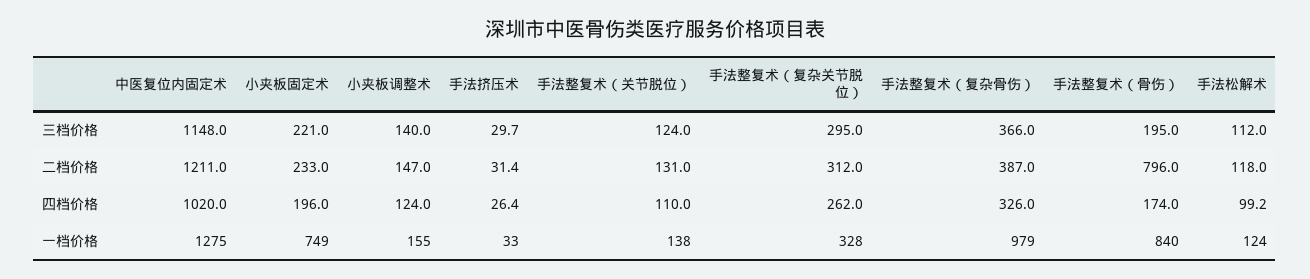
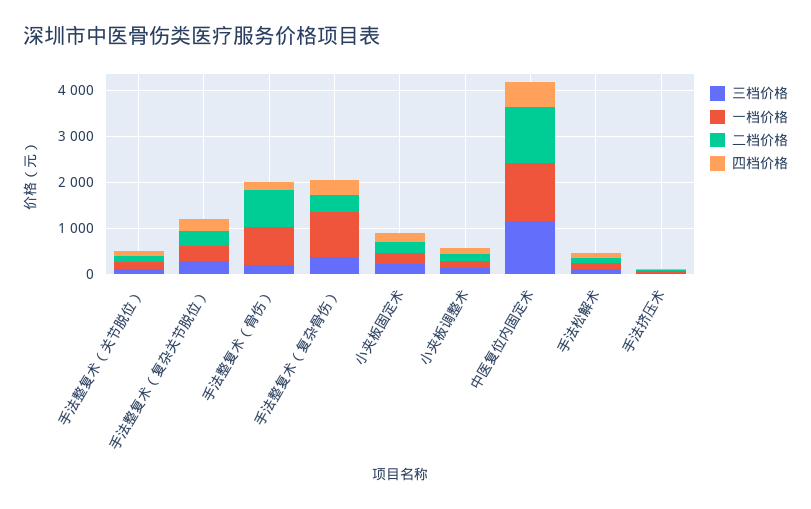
  {
    "三档价格": {
      "中医复位内固定术": 1148,
      "小夹板固定术": 221,
      "小夹板调整术": 140,
      "手法挤压术": 29.7,
      "手法整复术（关节脱位）": 124,
      "手法整复术（复杂关节脱位）": 295,
      "手法整复术（复杂骨伤）": 366,
      "手法整复术（骨伤）": 195,
      "手法松解术": 112
    },
    "二档价格": {
      "中医复位内固定术": 1211,
      "小夹板固定术": 233,
      "小夹板调整术": 147,
      "手法挤压术": 31.4,
      "手法整复术（关节脱位）": 131,
      "手法整复术（复杂关节脱位）": 312,
      "手法整复术（复杂骨伤）": 387,
      "手法整复术（骨伤）": 796,
      "手法松解术": 118
    },
    "四档价格": {
-     "中医复位内固定术": 1020,
+     "中医复位内固定术": 600,
      "小夹板固定术": 196,
      "小夹板调整术": 124,
      "手法挤压术": 26.4,
      "手法整复术（关节脱位）": 110,
      "手法整复术（复杂关节脱位）": 262,
      "手法整复术（复杂骨伤）": 326,
      "手法整复术（骨伤）": 174,
      "手法松解术": 99.2
    },
    "一档价格": {
      "中医复位内固定术": 1275,
-     "小夹板固定术": 749,
+     "小夹板固定术": 200,
      "小夹板调整术": 155,
      "手法挤压术": 33,
      "手法整复术（关节脱位）": 138,
      "手法整复术（复杂关节脱位）": 328,
      "手法整复术（复杂骨伤）": 979,
      "手法整复术（骨伤）": 840,
      "手法松解术": 124
    }
  }

